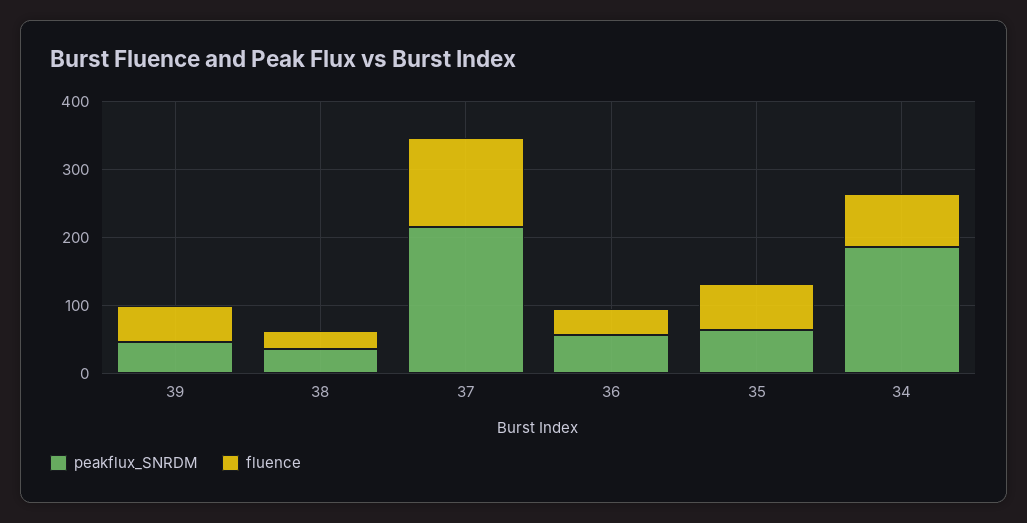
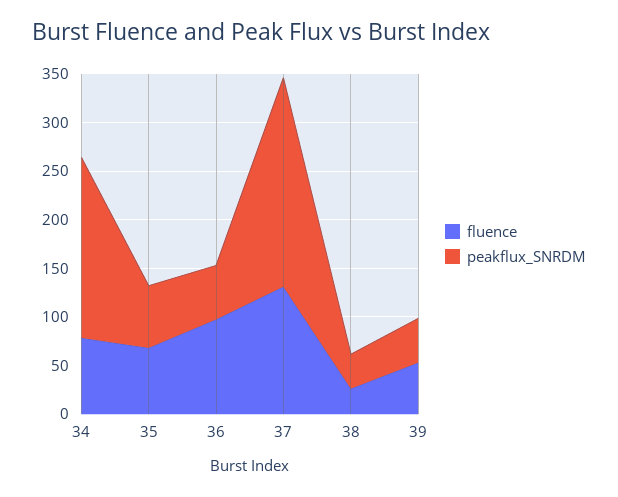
  {
    "peakflux_SNRDM": {
      "39": 50,
      "38": 40,
      "37": 210,
      "36": 60,
      "35": 60,
      "34": 190
    },
    "fluence": {
      "39": 50,
      "38": 30,
      "37": 130,
-     "36": 40,
+     "36": 100,
      "35": 70,
      "34": 80
    }
  }

